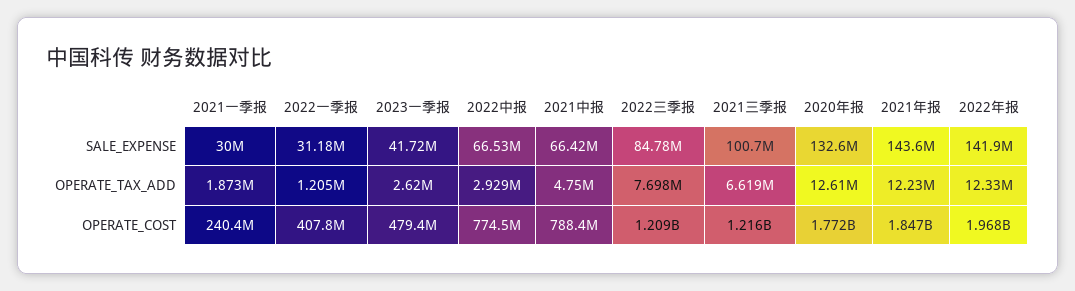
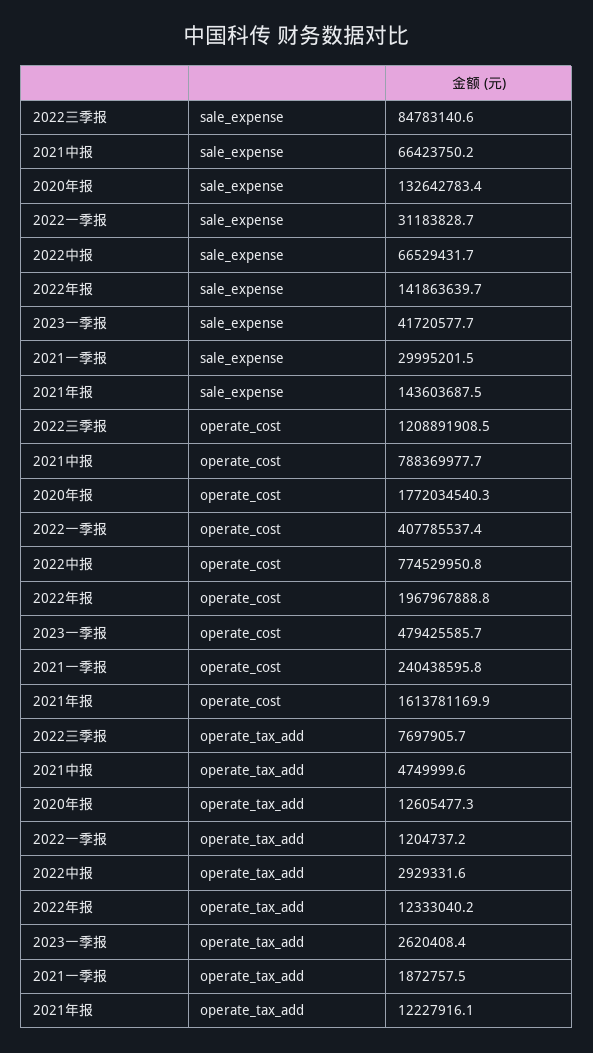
  {
    "2021一季报": {
      "SALE_EXPENSE": 29995201.5,
      "OPERATE_TAX_ADD": 1872757.5,
      "OPERATE_COST": 240438595.8
    },
    "2022一季报": {
      "SALE_EXPENSE": 31183828.7,
      "OPERATE_TAX_ADD": 1204737.2,
      "OPERATE_COST": 407785537.4
    },
    "2023一季报": {
      "SALE_EXPENSE": 41720577.7,
      "OPERATE_TAX_ADD": 2620408.4,
      "OPERATE_COST": 479425585.7
    },
    "2022中报": {
      "SALE_EXPENSE": 66529431.7,
      "OPERATE_TAX_ADD": 2929331.6,
      "OPERATE_COST": 774529950.8
    },
    "2021中报": {
      "SALE_EXPENSE": 66423750.2,
      "OPERATE_TAX_ADD": 4749999.6,
      "OPERATE_COST": 788369977.7
    },
    "2022三季报": {
      "SALE_EXPENSE": 84783140.6,
      "OPERATE_TAX_ADD": 7697905.7,
      "OPERATE_COST": 1208891908.5
    },
-   "2021三季报": {
-     "SALE_EXPENSE": 100700000,
-     "OPERATE_TAX_ADD": 6619000,
-     "OPERATE_COST": 1216000000
-   },
    "2020年报": {
      "SALE_EXPENSE": 132642783.4,
      "OPERATE_TAX_ADD": 12605477.3,
      "OPERATE_COST": 1772034540.3
    },
    "2021年报": {
      "SALE_EXPENSE": 143603687.5,
      "OPERATE_TAX_ADD": 12227916.1,
-     "OPERATE_COST": 1847000000
+     "OPERATE_COST": 1613781169.9
    },
    "2022年报": {
      "SALE_EXPENSE": 141863639.7,
      "OPERATE_TAX_ADD": 12333040.2,
      "OPERATE_COST": 1967967888.8
    }
  }

